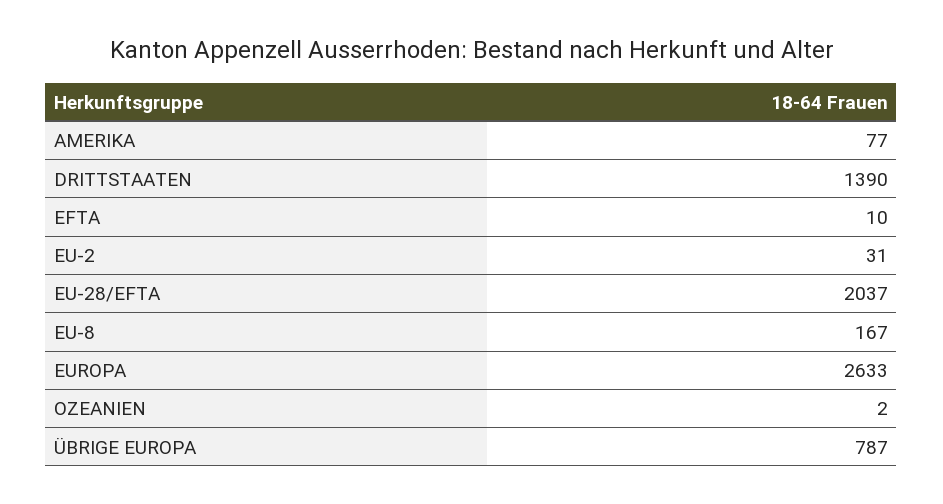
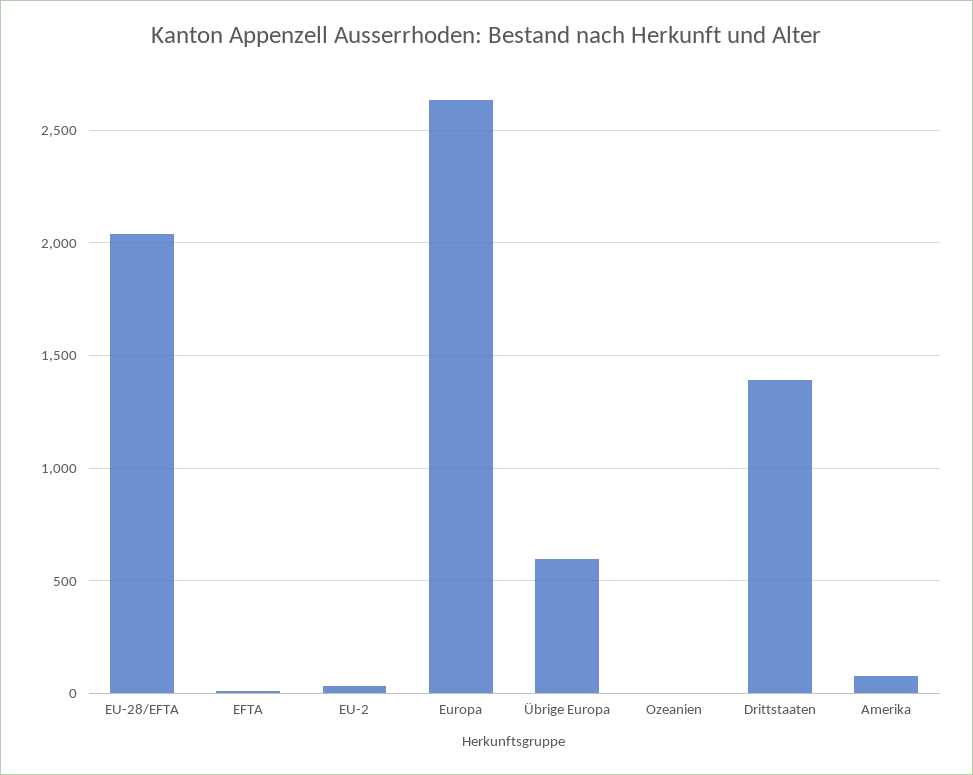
  {
    "AMERIKA": 77,
    "DRITTSTAATEN": 1390,
    "EFTA": 10,
    "EU-2": 31,
    "EU-28/EFTA": 2037,
-   "EU-8": 167,
    "EUROPA": 2633,
    "OZEANIEN": 2,
-   "ÜBRIGE EUROPA": 787
+   "ÜBRIGE EUROPA": 600
  }

